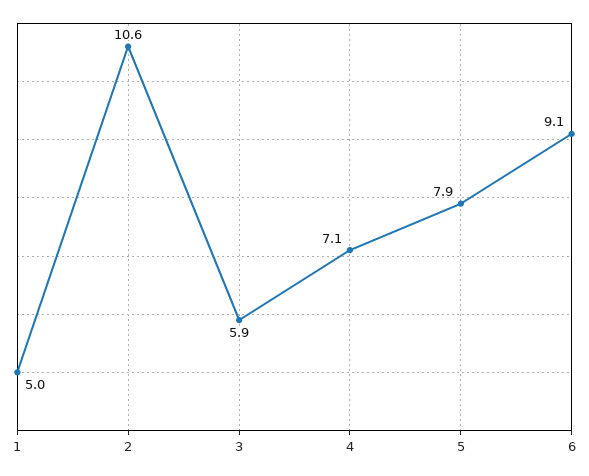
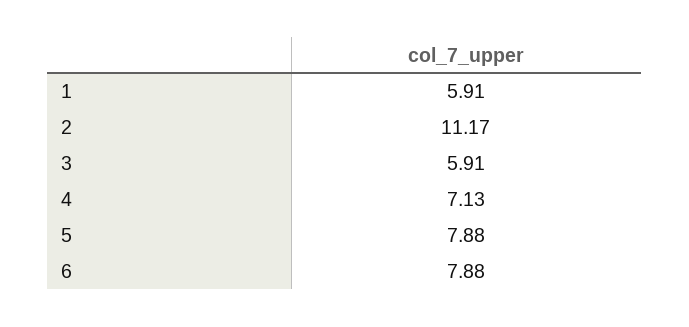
  {
-   "1": 5,
+   "1": 5.91,
-   "2": 10.6,
+   "2": 11.17,
    "3": 5.91,
    "4": 7.13,
    "5": 7.88,
-   "6": 9.1
+   "6": 7.88
  }

